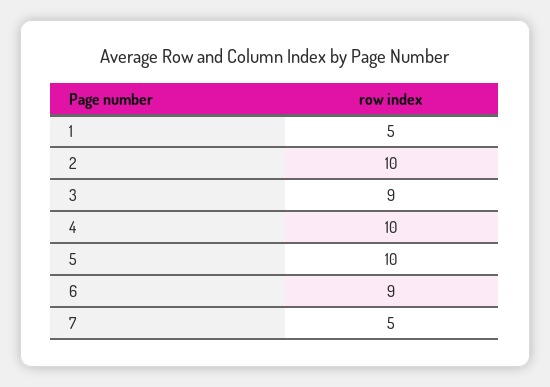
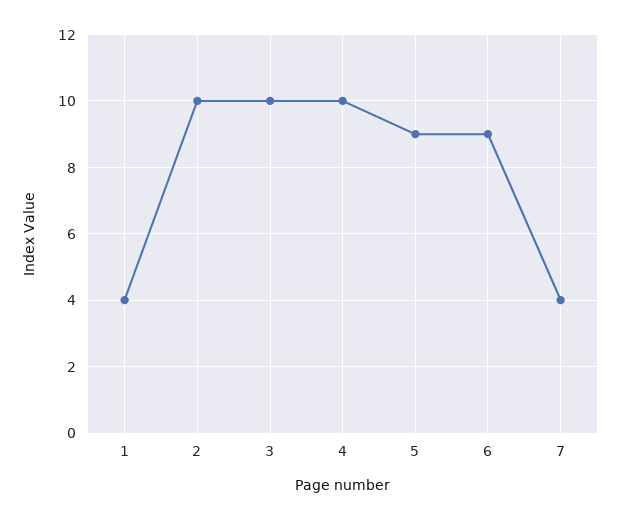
  {
-   "1": 5,
+   "1": 4,
    "2": 10,
-   "3": 9,
+   "3": 10,
    "4": 10,
-   "5": 10,
+   "5": 9,
    "6": 9,
-   "7": 5
+   "7": 4
  }

